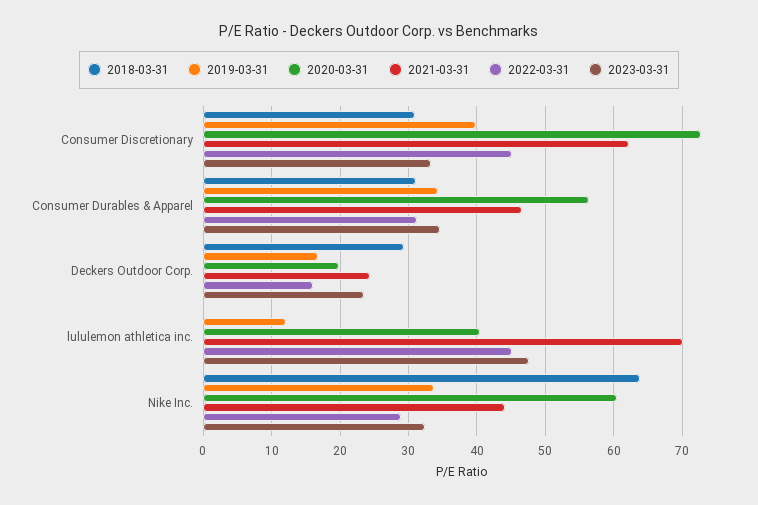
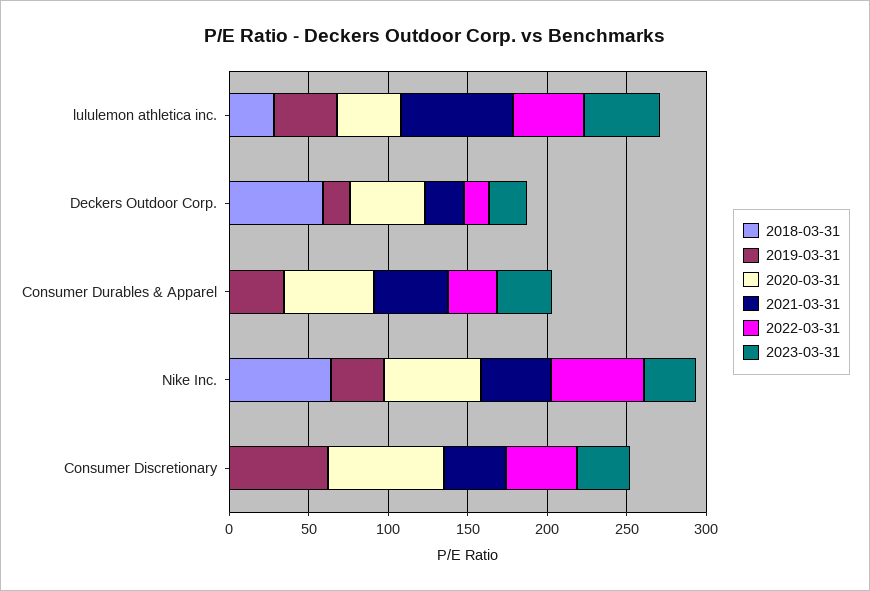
  {
    "2018-03-31": {
-     "Consumer Discretionary": 31,
+     "Consumer Discretionary": 0,
-     "Consumer Durables & Apparel": 31,
+     "Consumer Durables & Apparel": 0,
-     "Deckers Outdoor Corp.": 29,
+     "Deckers Outdoor Corp.": 60,
-     "lululemon athletica inc.": 0,
+     "lululemon athletica inc.": 30,
      "Nike Inc.": 64
    },
    "2019-03-31": {
-     "Consumer Discretionary": 40,
+     "Consumer Discretionary": 60,
      "Consumer Durables & Apparel": 34,
      "Deckers Outdoor Corp.": 17,
-     "lululemon athletica inc.": 12,
+     "lululemon athletica inc.": 40,
      "Nike Inc.": 34
    },
    "2020-03-31": {
      "Consumer Discretionary": 73,
      "Consumer Durables & Apparel": 56,
-     "Deckers Outdoor Corp.": 20,
+     "Deckers Outdoor Corp.": 50,
      "lululemon athletica inc.": 40,
      "Nike Inc.": 60
    },
    "2021-03-31": {
-     "Consumer Discretionary": 62,
+     "Consumer Discretionary": 40,
      "Consumer Durables & Apparel": 47,
      "Deckers Outdoor Corp.": 24,
      "lululemon athletica inc.": 70,
      "Nike Inc.": 44
    },
    "2022-03-31": {
      "Consumer Discretionary": 45,
      "Consumer Durables & Apparel": 31,
      "Deckers Outdoor Corp.": 16,
      "lululemon athletica inc.": 45,
-     "Nike Inc.": 29
+     "Nike Inc.": 60
    },
    "2023-03-31": {
      "Consumer Discretionary": 33,
      "Consumer Durables & Apparel": 35,
      "Deckers Outdoor Corp.": 24,
      "lululemon athletica inc.": 48,
      "Nike Inc.": 32
    }
  }

